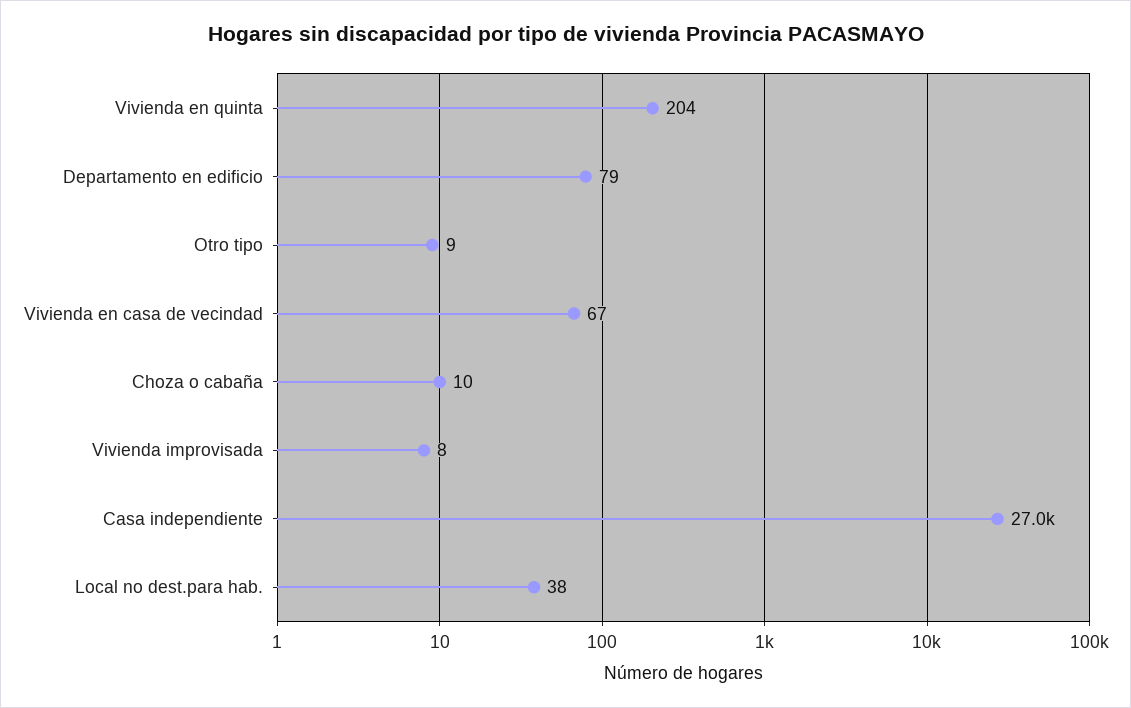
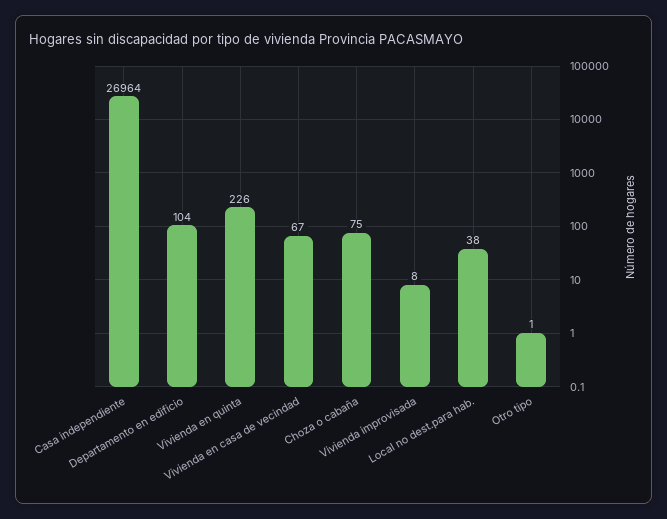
  {
-   "Vivienda en quinta": 204,
+   "Vivienda en quinta": 226,
-   "Departamento en edificio": 79,
+   "Departamento en edificio": 104,
-   "Otro tipo": 9,
+   "Otro tipo": 1,
    "Vivienda en casa de vecindad": 67,
-   "Choza o cabaña": 10,
+   "Choza o cabaña": 75,
    "Vivienda improvisada": 8,
    "Casa independiente": 26964,
    "Local no dest.para hab.": 38
  }

